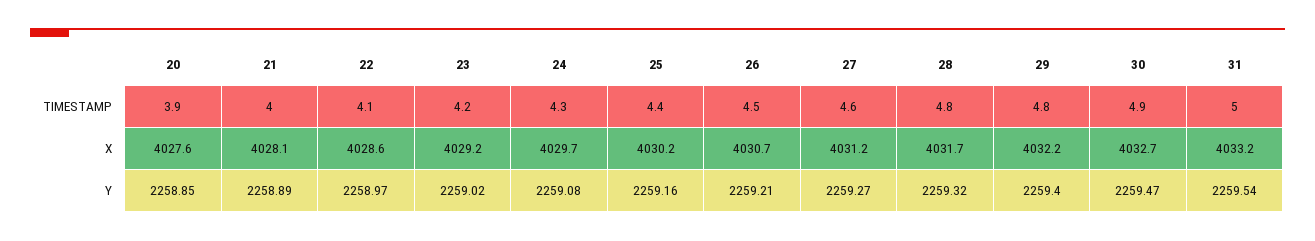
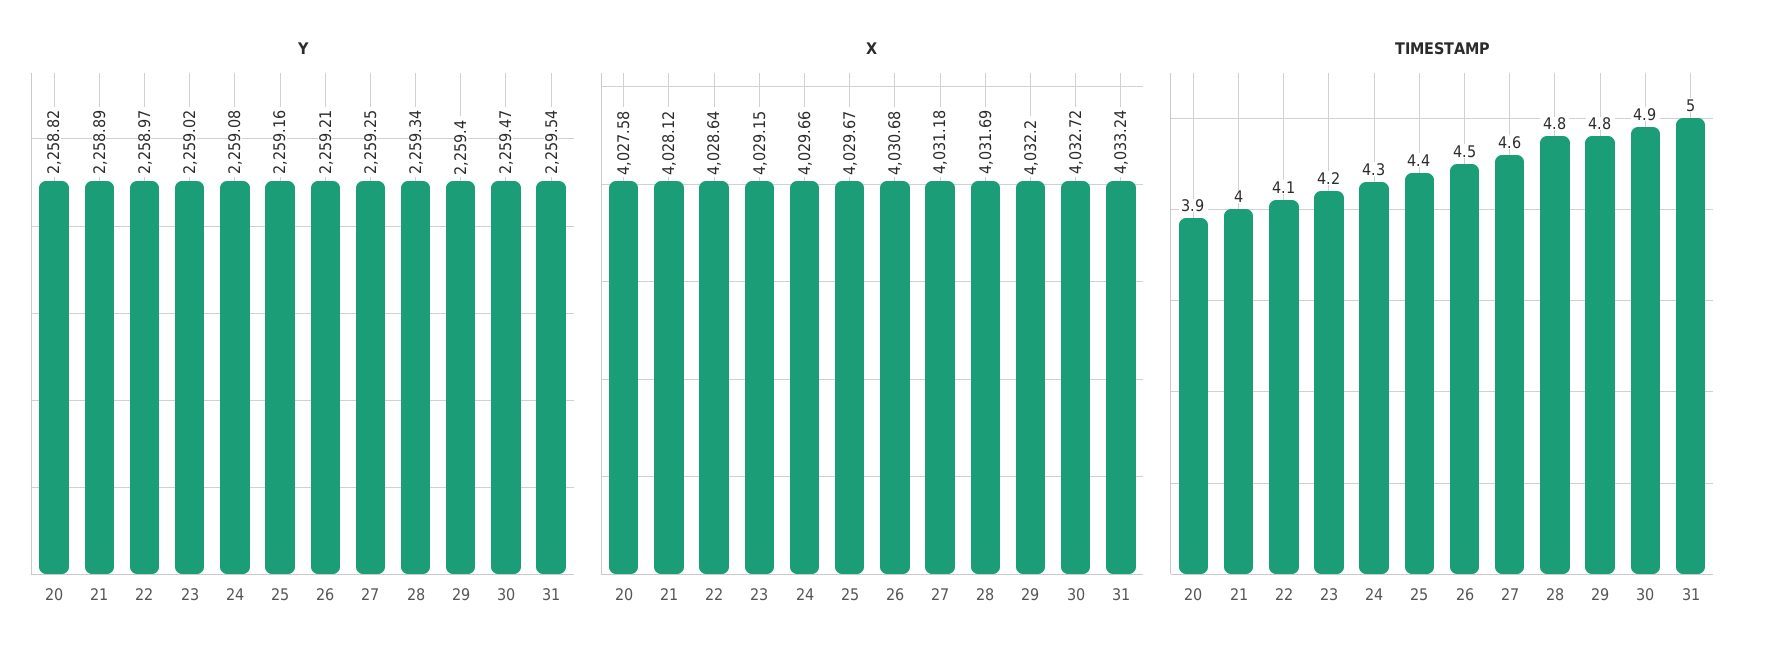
  {
    "TIMESTAMP": {
      "20": 3.9,
      "21": 4,
      "22": 4.1,
      "23": 4.2,
      "24": 4.3,
      "25": 4.4,
      "26": 4.5,
      "27": 4.6,
      "28": 4.8,
      "29": 4.8,
      "30": 4.9,
      "31": 5
    },
    "X": {
      "20": 4027.58,
      "21": 4028.12,
      "22": 4028.64,
      "23": 4029.15,
      "24": 4029.66,
-     "25": 4030.2,
+     "25": 4029.67,
      "26": 4030.68,
      "27": 4031.18,
      "28": 4031.69,
      "29": 4032.2,
      "30": 4032.72,
      "31": 4033.24
    },
    "Y": {
-     "20": 2258.85,
+     "20": 2258.82,
      "21": 2258.89,
      "22": 2258.97,
      "23": 2259.02,
      "24": 2259.08,
      "25": 2259.16,
      "26": 2259.21,
-     "27": 2259.27,
+     "27": 2259.25,
-     "28": 2259.32,
+     "28": 2259.34,
      "29": 2259.4,
      "30": 2259.47,
      "31": 2259.54
    }
  }

